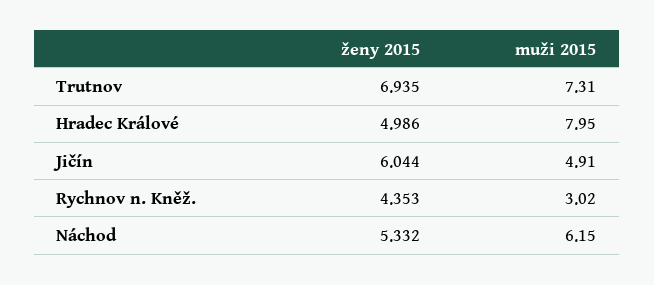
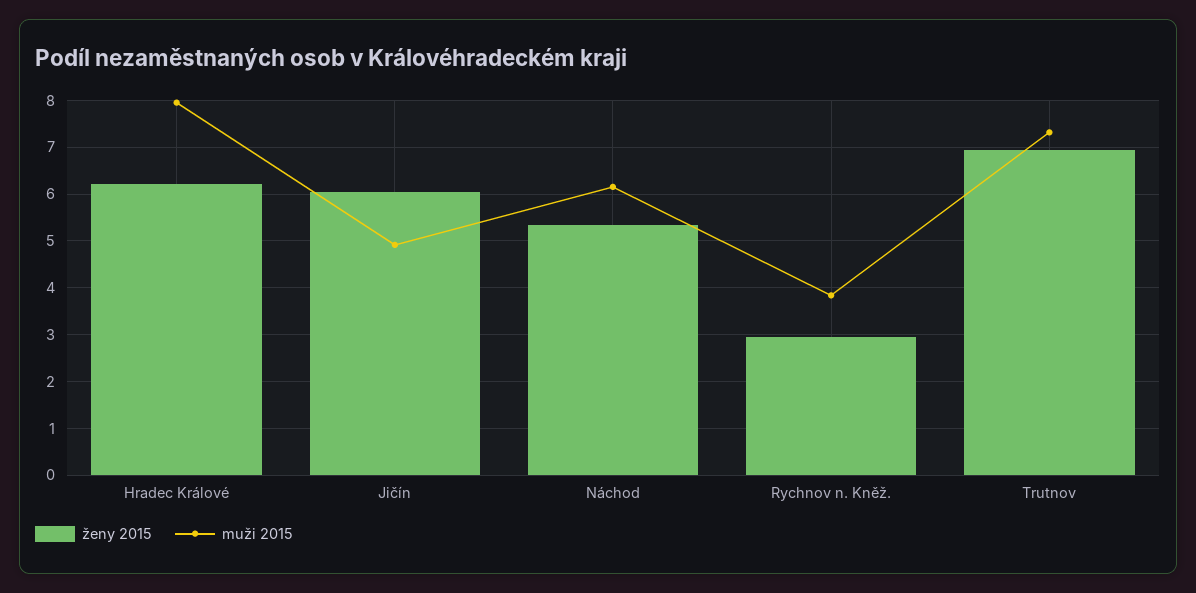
  {
    "ženy 2015": {
      "Trutnov": 6.935,
-     "Hradec Králové": 4.986,
+     "Hradec Králové": 6.2,
      "Jičín": 6.044,
-     "Rychnov n. Kněž.": 4.353,
+     "Rychnov n. Kněž.": 3,
      "Náchod": 5.332
    },
    "muži 2015": {
      "Trutnov": 7.31,
      "Hradec Králové": 7.95,
      "Jičín": 4.91,
-     "Rychnov n. Kněž.": 3.02,
+     "Rychnov n. Kněž.": 3.8,
      "Náchod": 6.15
    }
  }

